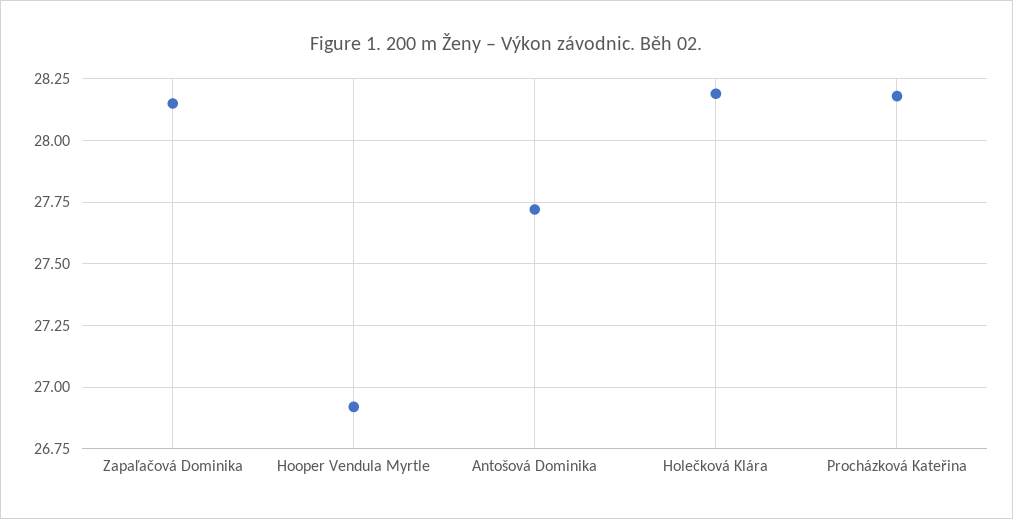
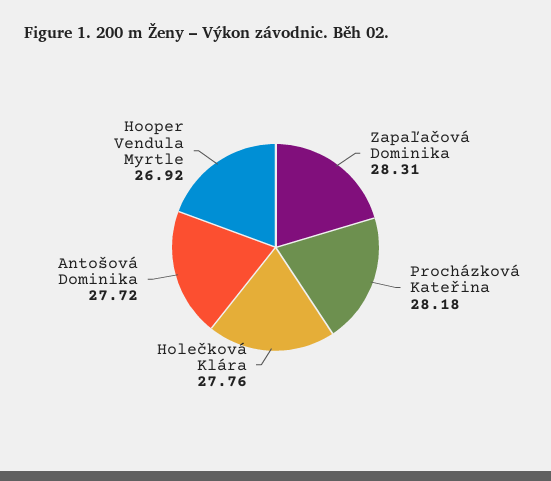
  {
-   "Zapaľačová Dominika": 28.15,
+   "Zapaľačová Dominika": 28.31,
    "Hooper Vendula Myrtle": 26.92,
    "Antošová Dominika": 27.72,
-   "Holečková Klára": 28.2,
+   "Holečková Klára": 27.76,
    "Procházková Kateřina": 28.18
  }

